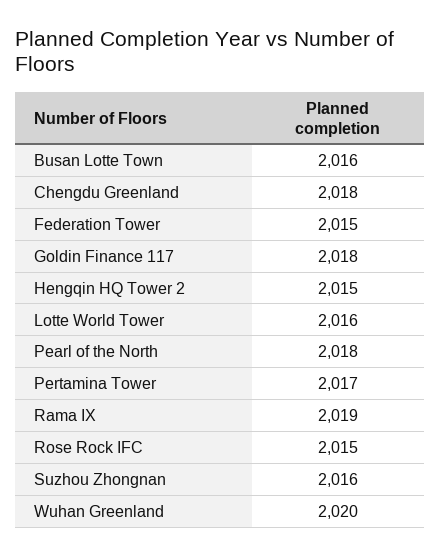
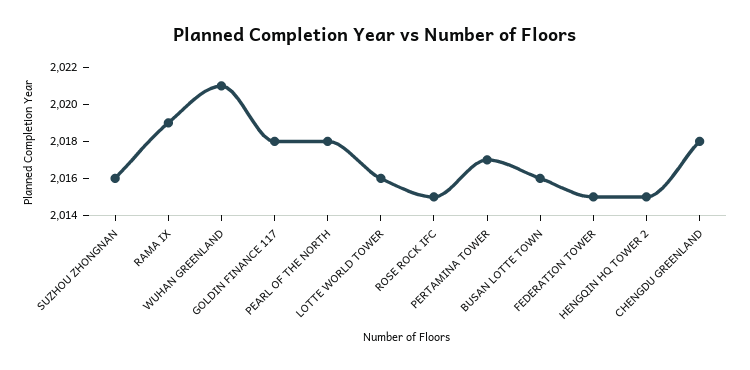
  {
    "Busan Lotte Town": 2016,
    "Chengdu Greenland": 2018,
    "Federation Tower": 2015,
    "Goldin Finance 117": 2018,
    "Hengqin HQ Tower 2": 2015,
    "Lotte World Tower": 2016,
    "Pearl of the North": 2018,
    "Pertamina Tower": 2017,
    "Rama IX": 2019,
    "Rose Rock IFC": 2015,
    "Suzhou Zhongnan": 2016,
-   "Wuhan Greenland": 2020
+   "Wuhan Greenland": 2021
  }

